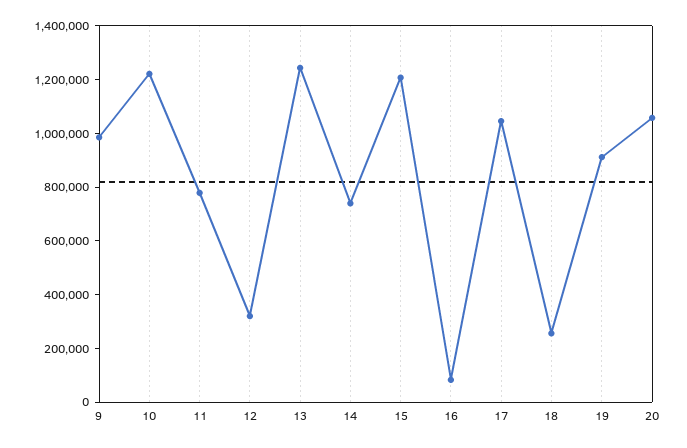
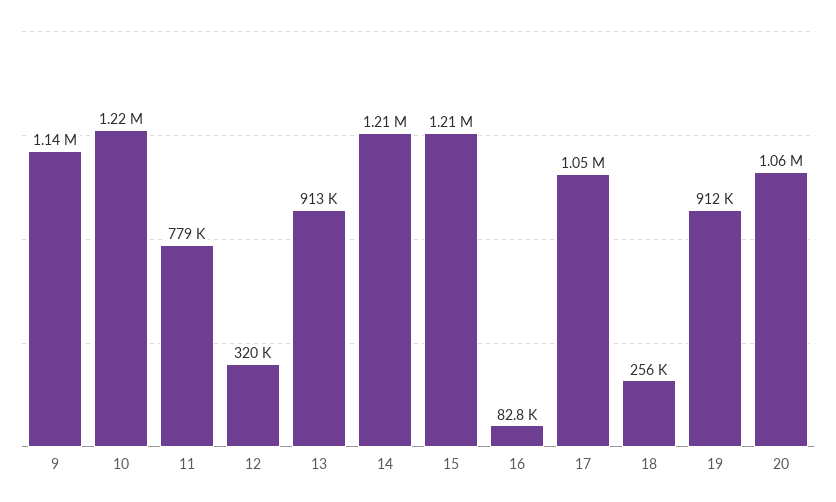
  {
-   "9": 1000000,
+   "9": 1140000,
    "10": 1220000,
    "11": 779000,
    "12": 320000,
-   "13": 1250000,
+   "13": 913000,
-   "14": 750000,
+   "14": 1210000,
    "15": 1210000,
    "16": 82800,
    "17": 1050000,
    "18": 256000,
    "19": 912000,
    "20": 1060000
  }

